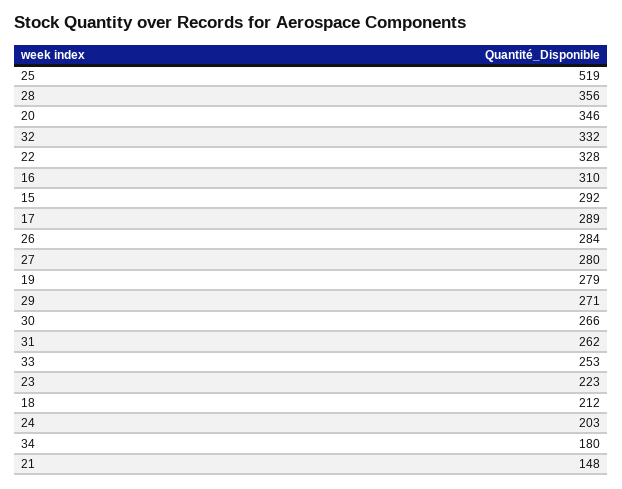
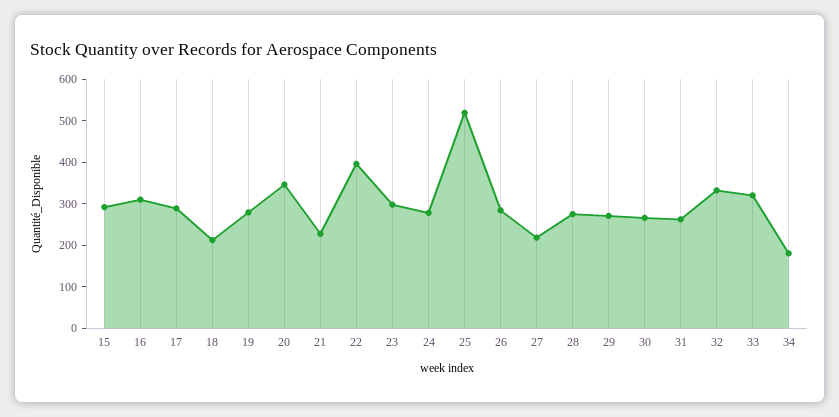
  {
    "25": 519,
-   "28": 356,
+   "28": 280,
    "20": 346,
    "32": 332,
-   "22": 328,
+   "22": 400,
    "16": 310,
    "15": 292,
    "17": 289,
    "26": 284,
-   "27": 280,
+   "27": 220,
    "19": 279,
    "29": 271,
    "30": 266,
    "31": 262,
-   "33": 253,
+   "33": 320,
-   "23": 223,
+   "23": 300,
    "18": 212,
-   "24": 203,
+   "24": 280,
    "34": 180,
-   "21": 148
+   "21": 220
  }

